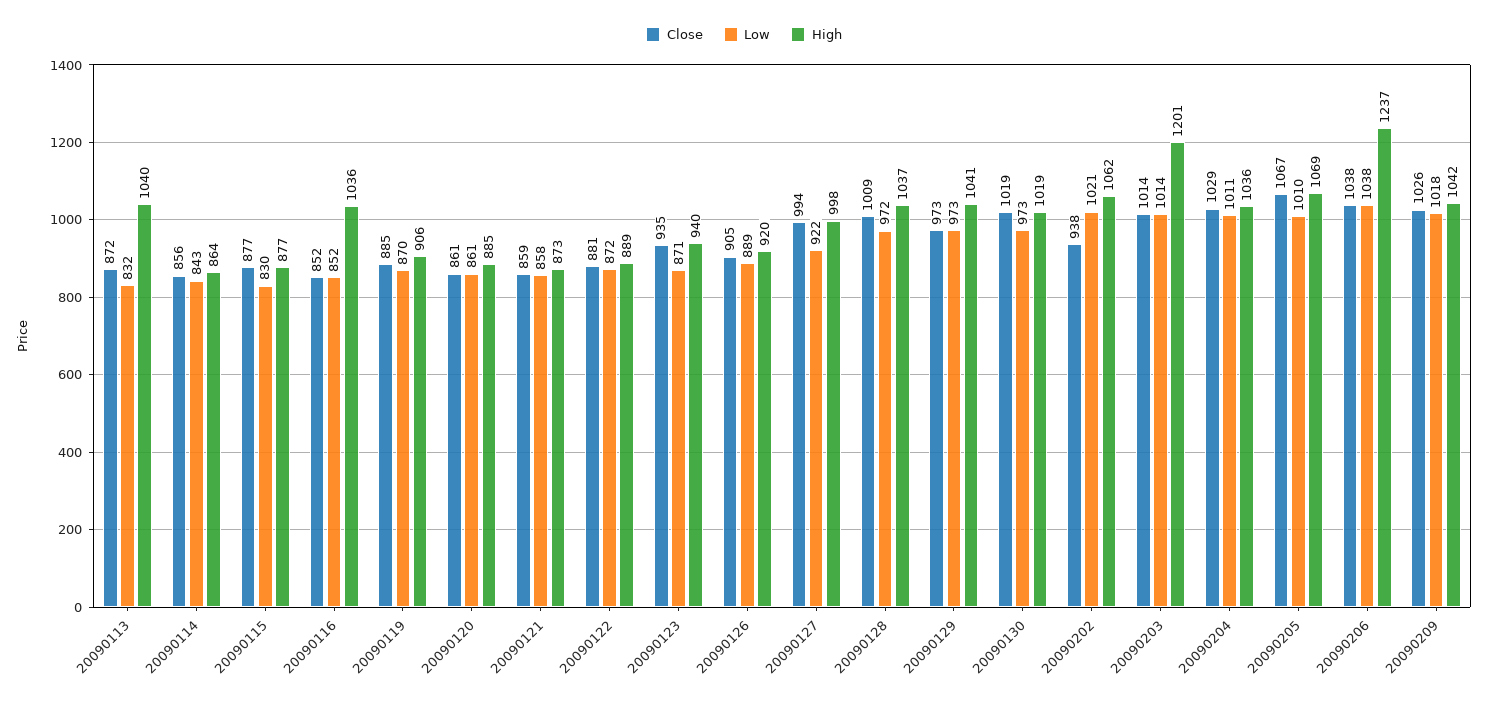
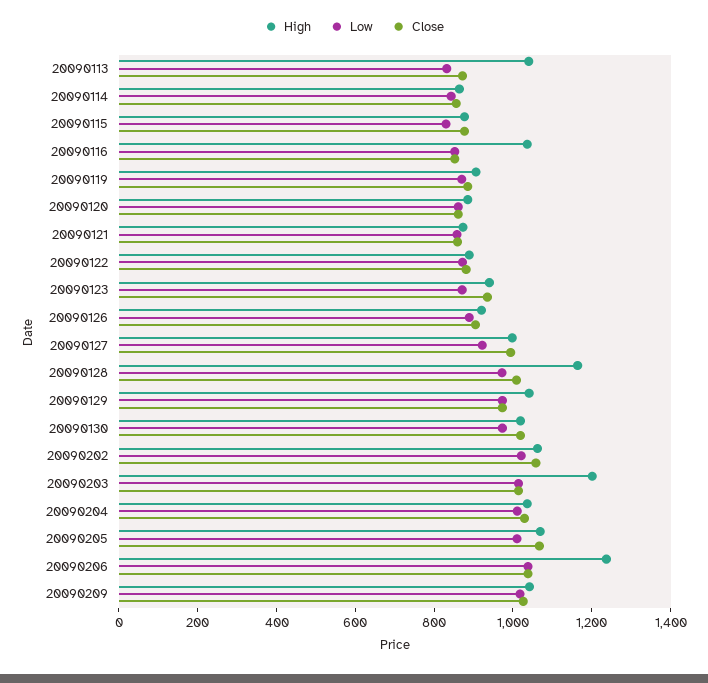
  {
    "Close": {
      "20090113": 872,
      "20090114": 856,
      "20090115": 877,
      "20090116": 852,
      "20090119": 885,
      "20090120": 861,
      "20090121": 859,
      "20090122": 881,
      "20090123": 935,
      "20090126": 905,
      "20090127": 994,
      "20090128": 1009,
      "20090129": 973,
      "20090130": 1019,
-     "20090202": 938,
+     "20090202": 1050,
      "20090203": 1014,
      "20090204": 1029,
      "20090205": 1067,
      "20090206": 1038,
      "20090209": 1026
    },
    "Low": {
      "20090113": 832,
      "20090114": 843,
      "20090115": 830,
      "20090116": 852,
      "20090119": 870,
      "20090120": 861,
      "20090121": 858,
      "20090122": 872,
      "20090123": 871,
      "20090126": 889,
      "20090127": 922,
      "20090128": 972,
      "20090129": 973,
      "20090130": 973,
      "20090202": 1021,
      "20090203": 1014,
      "20090204": 1011,
      "20090205": 1010,
      "20090206": 1038,
      "20090209": 1018
    },
    "High": {
      "20090113": 1040,
      "20090114": 864,
      "20090115": 877,
      "20090116": 1036,
      "20090119": 906,
      "20090120": 885,
      "20090121": 873,
      "20090122": 889,
      "20090123": 940,
      "20090126": 920,
      "20090127": 998,
-     "20090128": 1037,
+     "20090128": 1150,
      "20090129": 1041,
      "20090130": 1019,
      "20090202": 1062,
      "20090203": 1201,
      "20090204": 1036,
      "20090205": 1069,
      "20090206": 1237,
      "20090209": 1042
    }
  }

